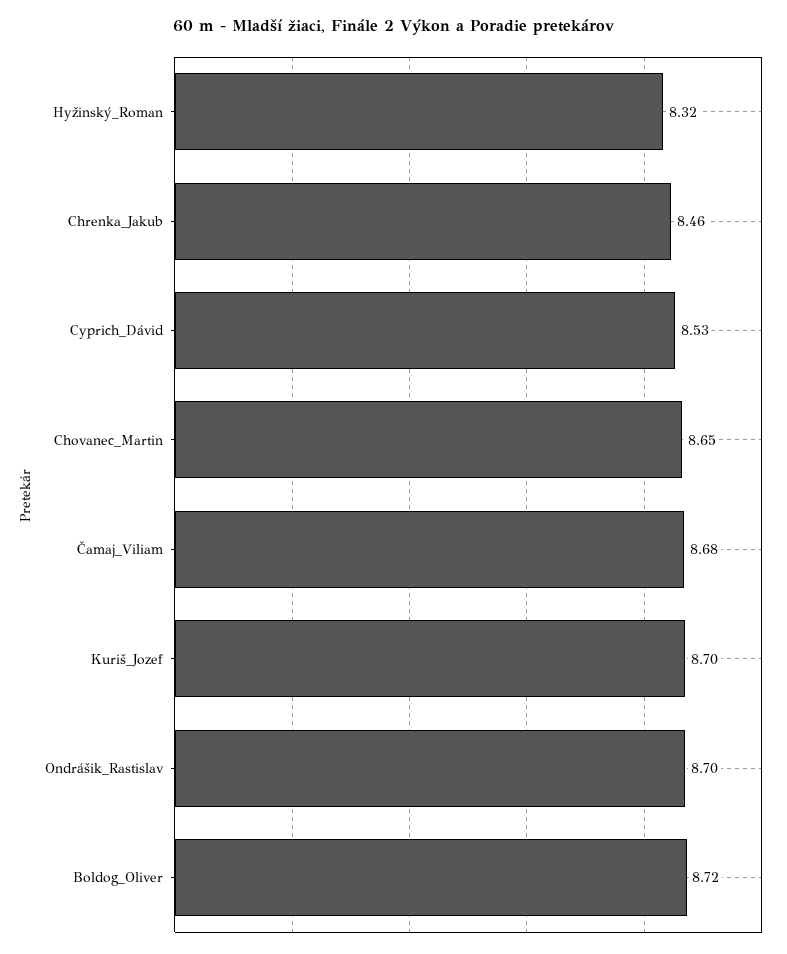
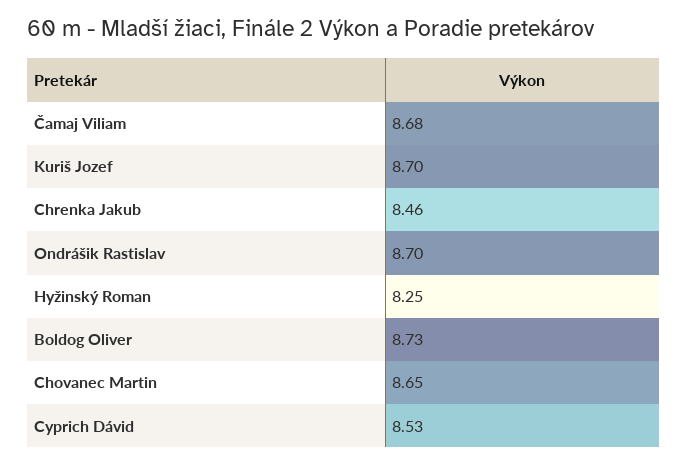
  {
-   "Hyžinský_Roman": 8.32,
+   "Hyžinský_Roman": 8.25,
    "Chrenka_Jakub": 8.46,
    "Cyprich_Dávid": 8.53,
    "Chovanec_Martin": 8.65,
    "Čamaj_Viliam": 8.68,
    "Kuriš_Jozef": 8.7,
    "Ondrášik_Rastislav": 8.7,
-   "Boldog_Oliver": 8.72
+   "Boldog_Oliver": 8.73
  }

